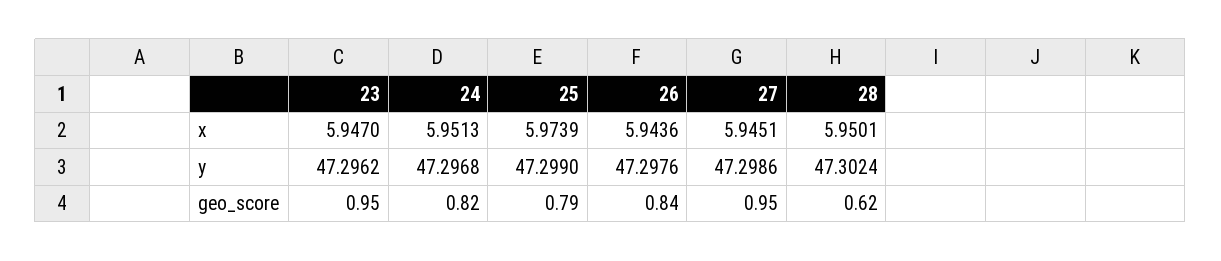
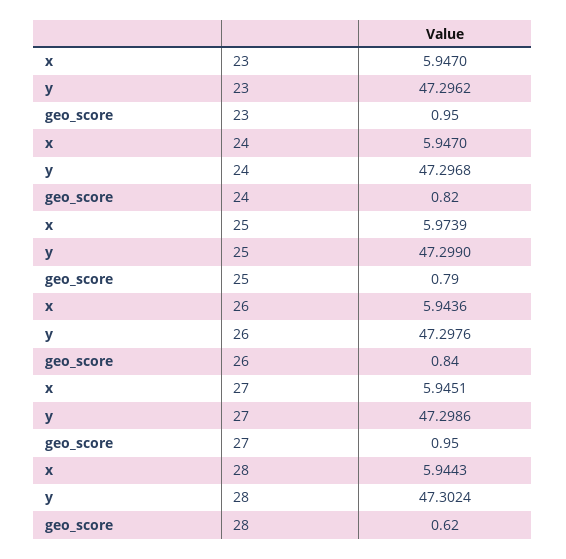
  {
    "23": {
      "x": 5.947,
      "y": 47.2962,
      "geo_score": 0.95
    },
    "24": {
-     "x": 5.9513,
+     "x": 5.947,
      "y": 47.2968,
      "geo_score": 0.82
    },
    "25": {
      "x": 5.9739,
      "y": 47.299,
      "geo_score": 0.79
    },
    "26": {
      "x": 5.9436,
      "y": 47.2976,
      "geo_score": 0.84
    },
    "27": {
      "x": 5.9451,
      "y": 47.2986,
      "geo_score": 0.95
    },
    "28": {
-     "x": 5.9501,
+     "x": 5.9443,
      "y": 47.3024,
      "geo_score": 0.62
    }
  }

